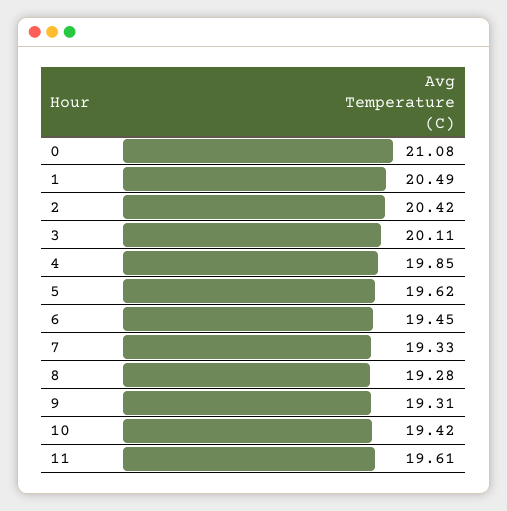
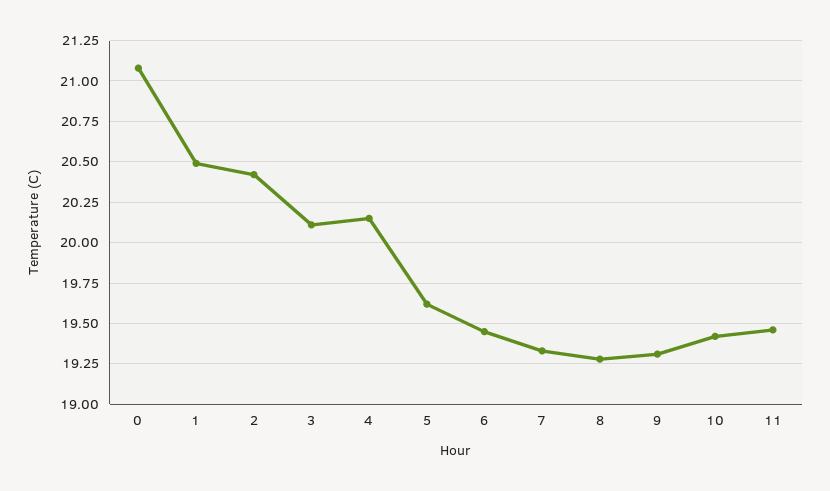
  {
    "0": 21.08,
    "1": 20.49,
    "2": 20.42,
    "3": 20.11,
-   "4": 19.85,
+   "4": 20.15,
    "5": 19.62,
    "6": 19.45,
    "7": 19.33,
    "8": 19.28,
    "9": 19.31,
    "10": 19.42,
-   "11": 19.61
+   "11": 19.45
  }

